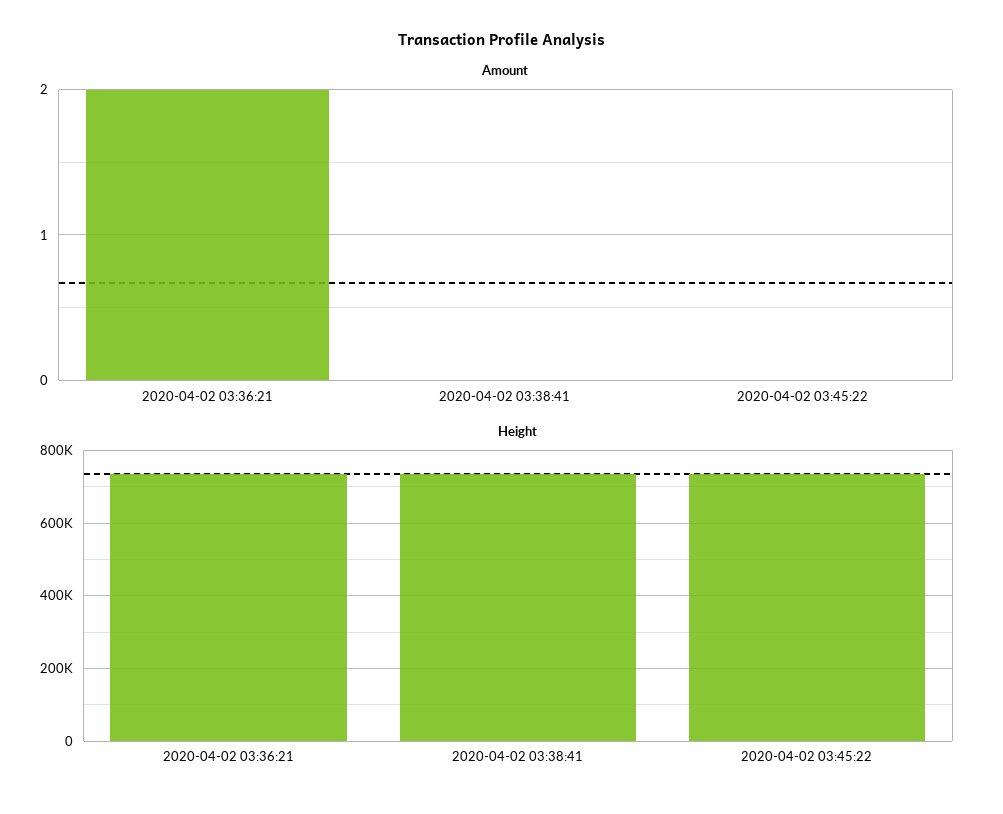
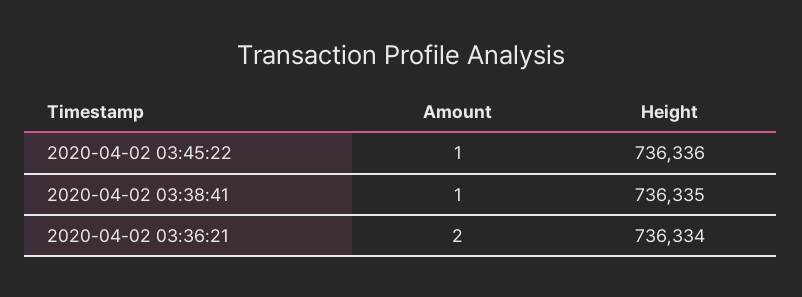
  {
    "Amount": {
      "2020-04-02 03:36:21": 2,
-     "2020-04-02 03:38:41": 0,
+     "2020-04-02 03:38:41": 1,
-     "2020-04-02 03:45:22": 0
+     "2020-04-02 03:45:22": 1
    },
    "Height": {
      "2020-04-02 03:36:21": 736334,
      "2020-04-02 03:38:41": 736335,
      "2020-04-02 03:45:22": 736336
    }
  }

